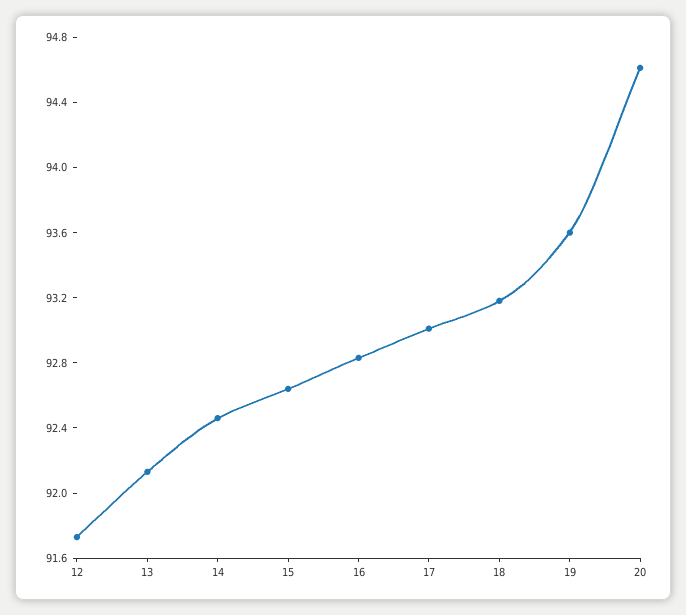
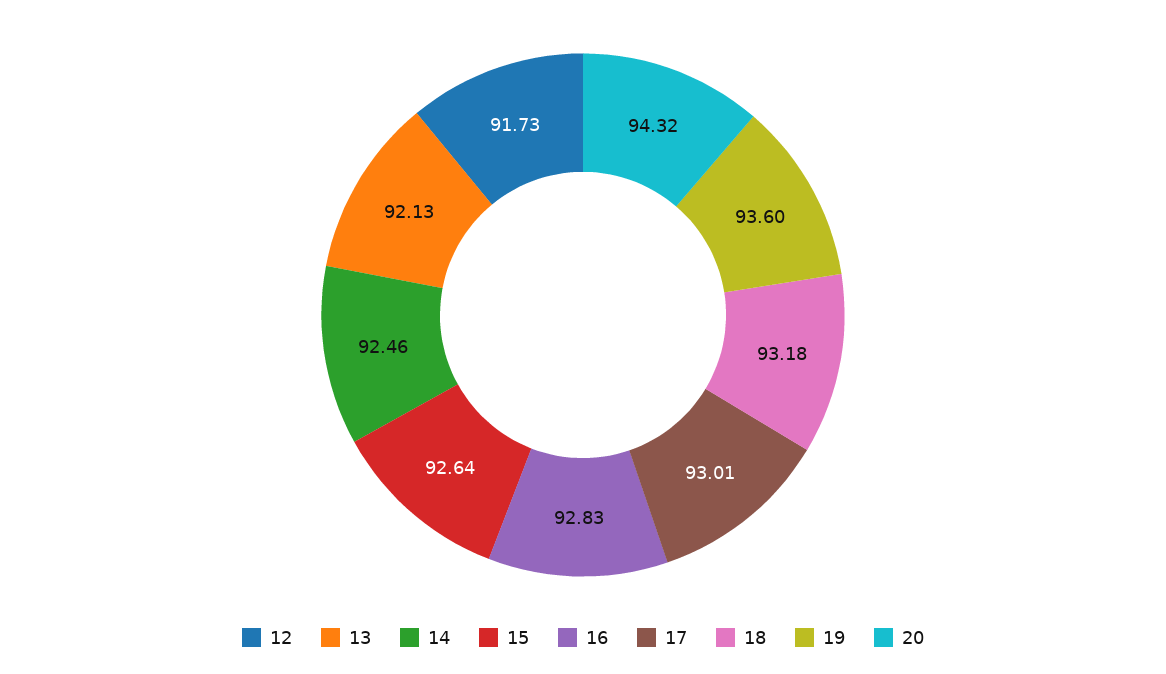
  {
    "12": 91.73,
    "13": 92.13,
    "14": 92.46,
    "15": 92.64,
    "16": 92.83,
    "17": 93.01,
    "18": 93.18,
    "19": 93.6,
-   "20": 94.6
+   "20": 94.32
  }

